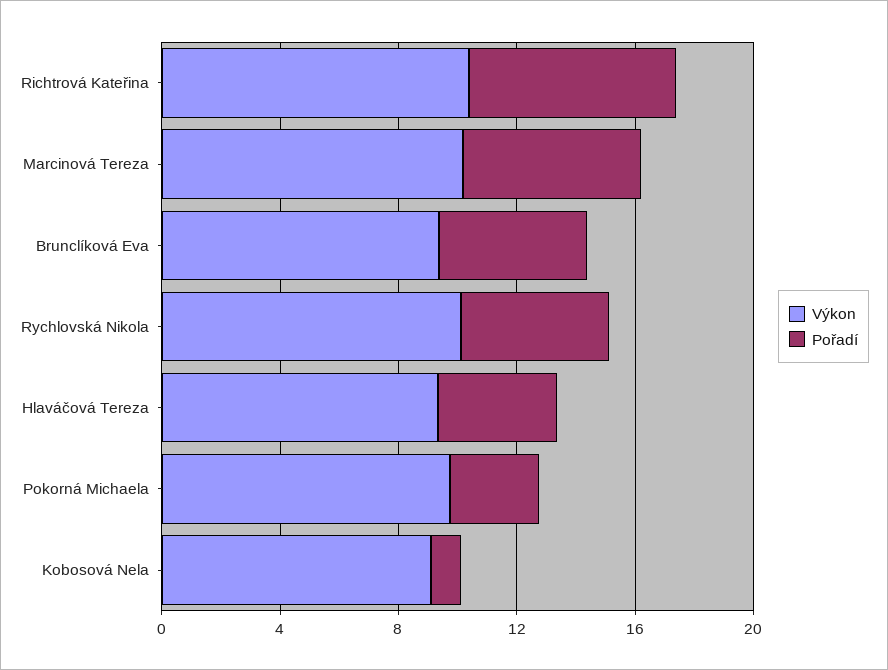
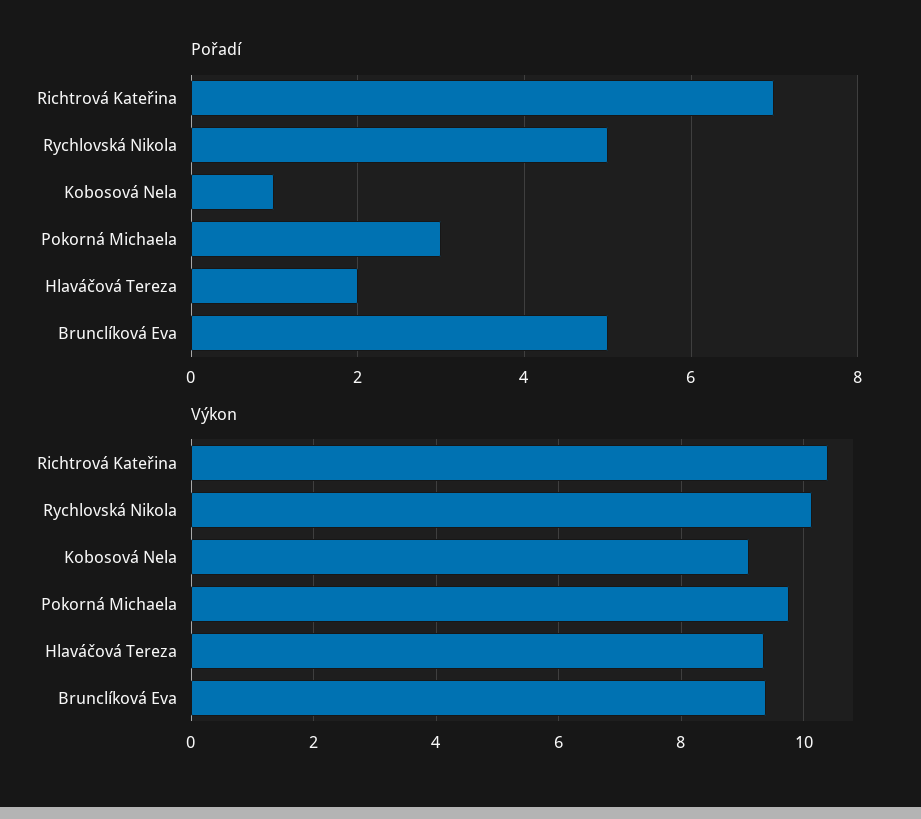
  {
    "Výkon": {
      "Richtrová Kateřina": 10.4,
-     "Marcinová Tereza": 10,
      "Brunclíková Eva": 9.4,
      "Rychlovská Nikola": 10.2,
      "Hlaváčová Tereza": 9.4,
      "Pokorná Michaela": 9.8,
      "Kobosová Nela": 9.2
    },
    "Pořadí": {
      "Richtrová Kateřina": 7,
-     "Marcinová Tereza": 6,
      "Brunclíková Eva": 5,
      "Rychlovská Nikola": 5,
-     "Hlaváčová Tereza": 4,
+     "Hlaváčová Tereza": 2,
      "Pokorná Michaela": 3,
      "Kobosová Nela": 1
    }
  }

